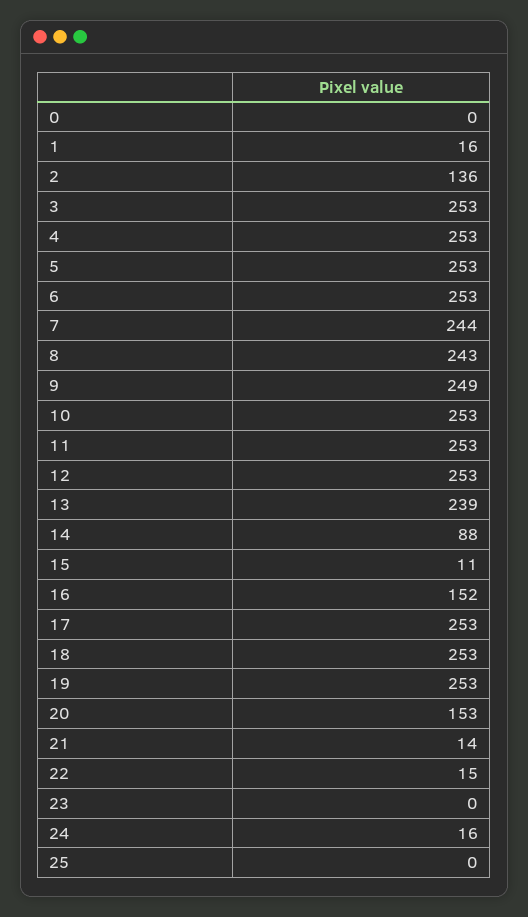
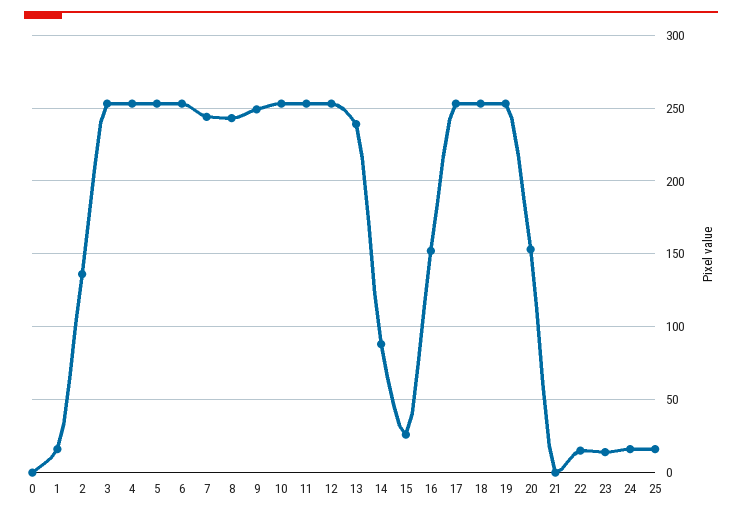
  {
    "0": 0,
    "1": 16,
    "2": 136,
    "3": 253,
    "4": 253,
    "5": 253,
    "6": 253,
    "7": 244,
    "8": 243,
    "9": 249,
    "10": 253,
    "11": 253,
    "12": 253,
    "13": 239,
    "14": 88,
-   "15": 11,
+   "15": 25,
    "16": 152,
    "17": 253,
    "18": 253,
    "19": 253,
    "20": 153,
-   "21": 14,
+   "21": 0,
    "22": 15,
-   "23": 0,
+   "23": 15,
    "24": 16,
-   "25": 0
+   "25": 15
  }

